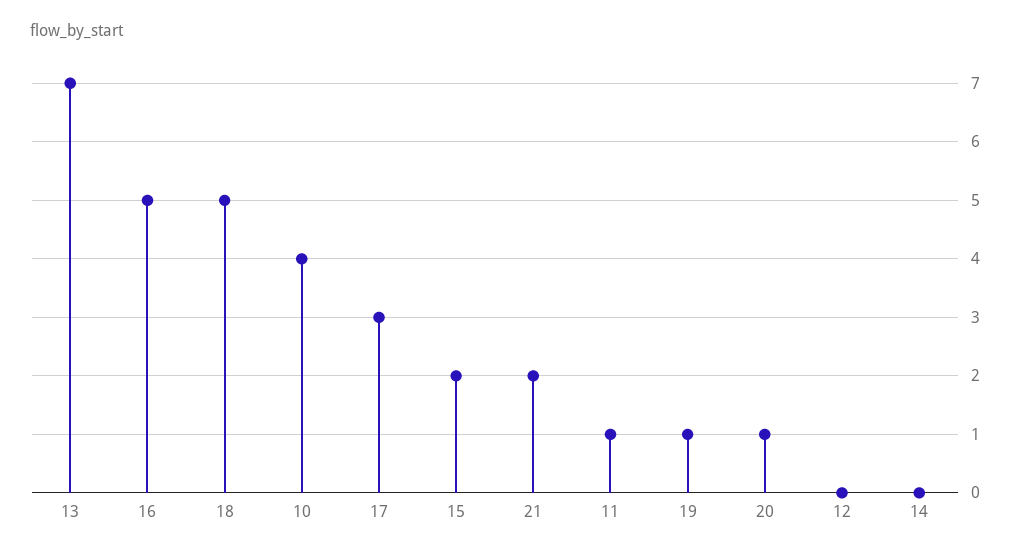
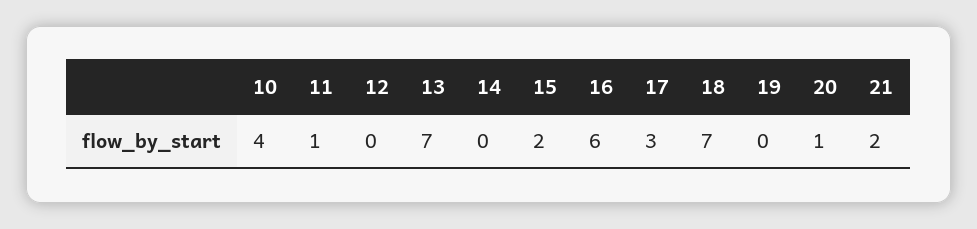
  {
    "13": 7,
-   "16": 5,
+   "16": 6,
-   "18": 5,
+   "18": 7,
    "10": 4,
    "17": 3,
    "15": 2,
    "21": 2,
    "11": 1,
-   "19": 1,
+   "19": 0,
    "20": 1,
    "12": 0,
    "14": 0
  }

